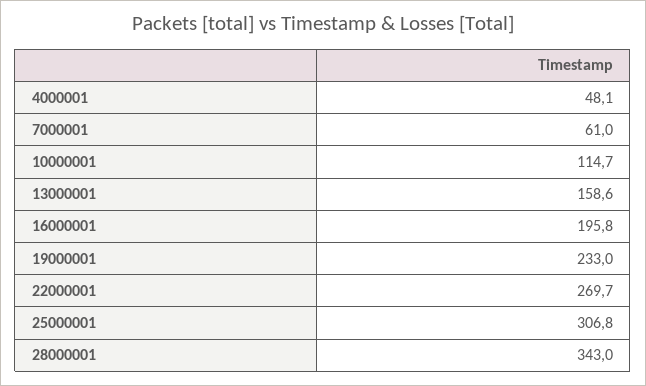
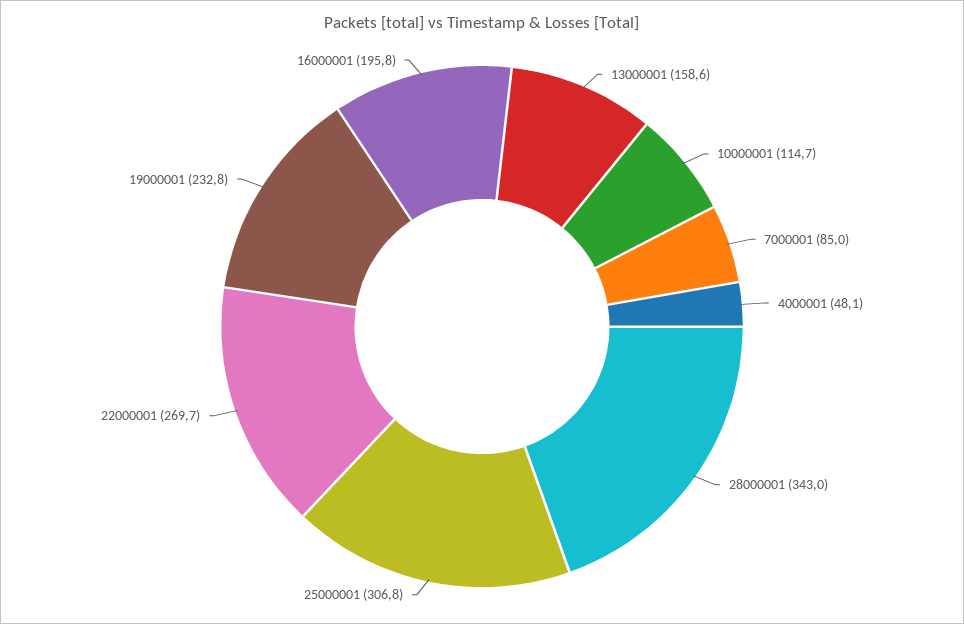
  {
    "4000001": 48.1,
-   "7000001": 61,
+   "7000001": 85,
    "10000001": 114.7,
    "13000001": 158.6,
    "16000001": 195.8,
-   "19000001": 233,
+   "19000001": 232.8,
    "22000001": 269.7,
    "25000001": 306.8,
    "28000001": 343
  }

